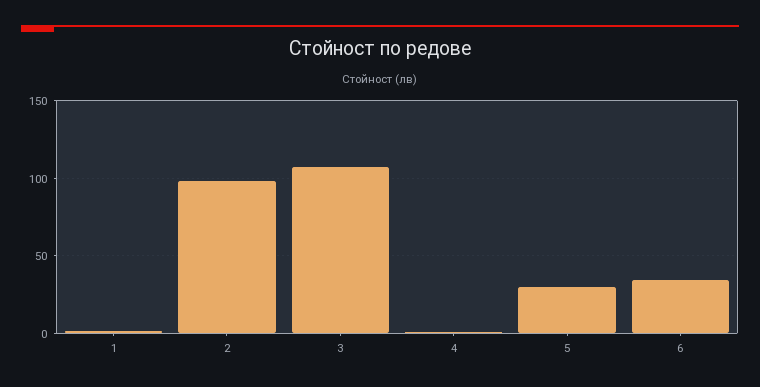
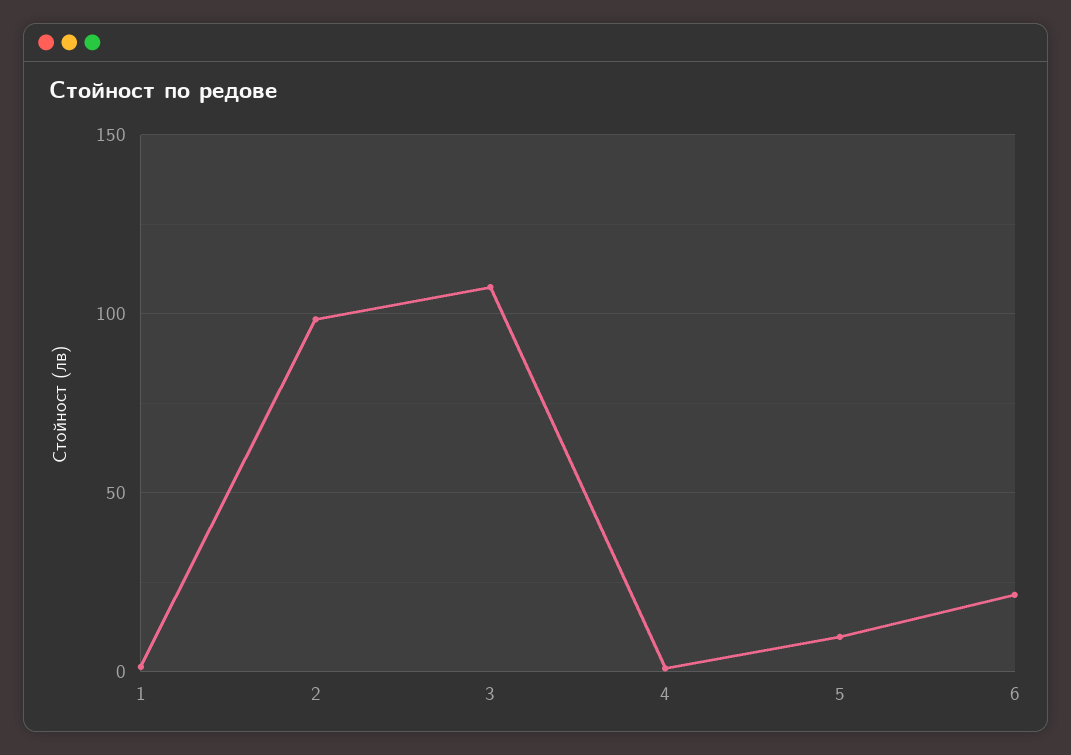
  {
    "1": 0,
    "2": 100,
    "3": 105,
    "4": 0,
-   "5": 30,
+   "5": 10,
-   "6": 35
+   "6": 20
  }

